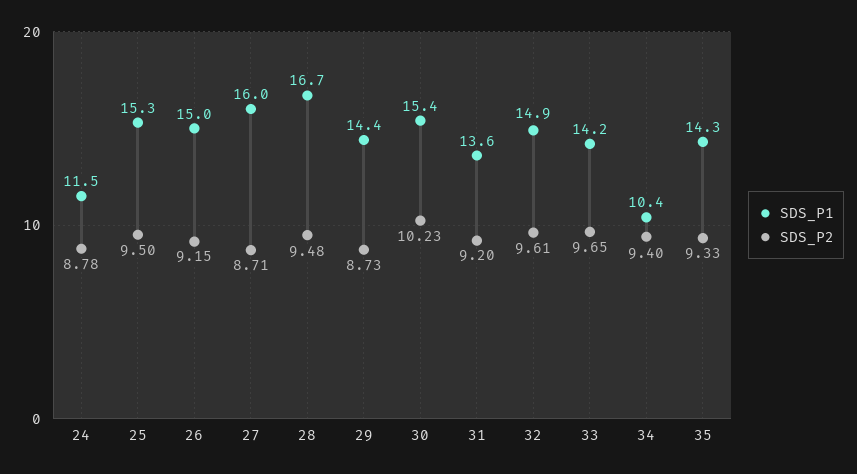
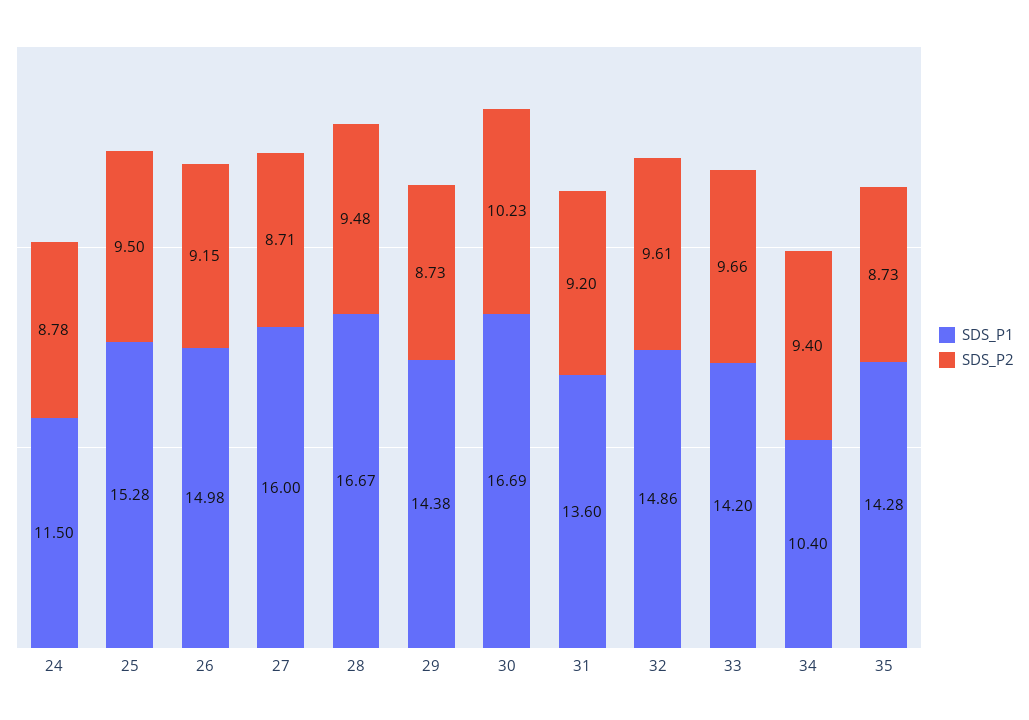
  {
    "SDS_P1": {
      "24": 11.5,
      "25": 15.28,
      "26": 14.98,
      "27": 16,
      "28": 16.67,
      "29": 14.38,
-     "30": 15.4,
+     "30": 16.69,
      "31": 13.6,
      "32": 14.86,
      "33": 14.2,
      "34": 10.4,
      "35": 14.28
    },
    "SDS_P2": {
      "24": 8.78,
      "25": 9.5,
      "26": 9.15,
      "27": 8.71,
      "28": 9.48,
      "29": 8.73,
      "30": 10.23,
      "31": 9.2,
      "32": 9.61,
-     "33": 9.65,
+     "33": 9.66,
      "34": 9.4,
-     "35": 9.33
+     "35": 8.73
    }
  }

